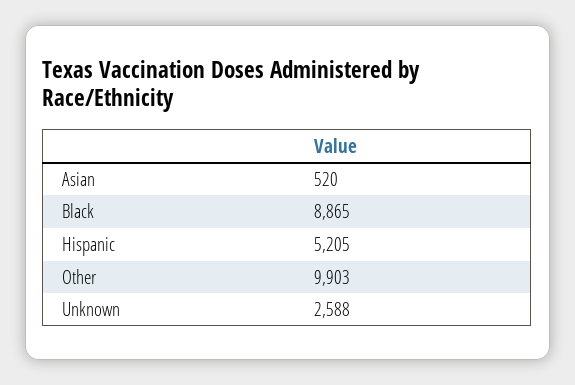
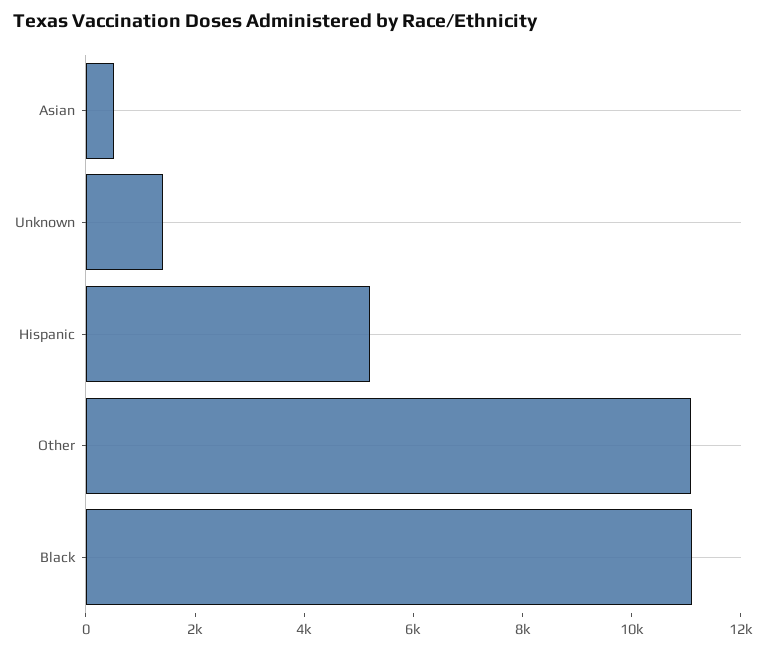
  {
    "Asian": 520,
-   "Black": 8865,
+   "Black": 11000,
    "Hispanic": 5205,
-   "Other": 9903,
+   "Other": 11000,
-   "Unknown": 2588
+   "Unknown": 1500
  }

